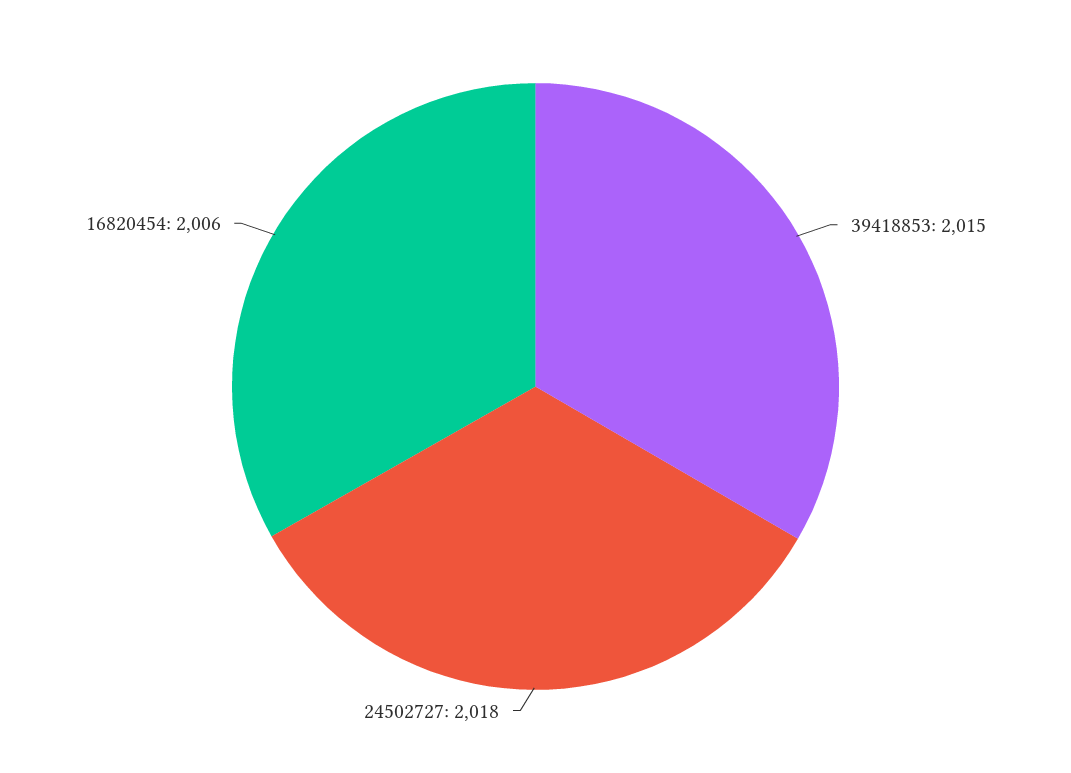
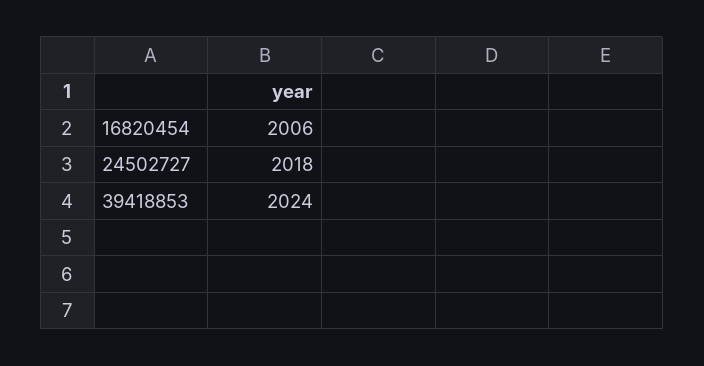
  {
-   "39418853": 2015,
+   "39418853": 2024,
    "24502727": 2018,
    "16820454": 2006
  }

